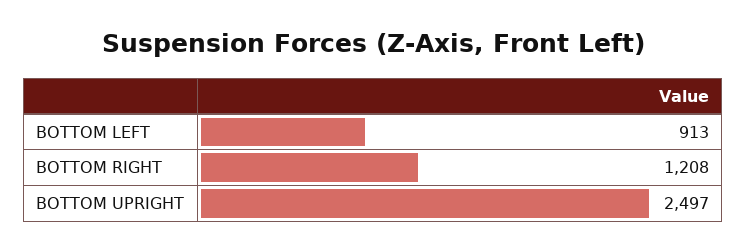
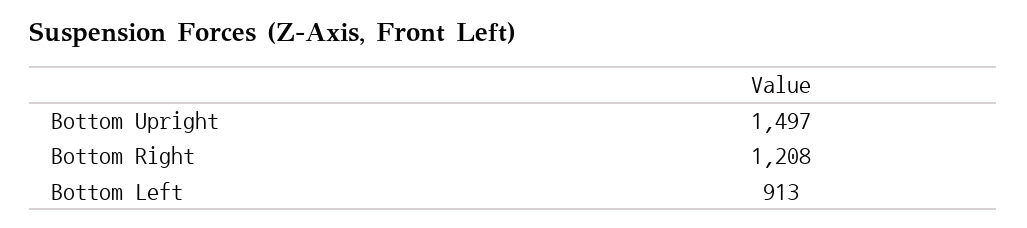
  {
    "BOTTOM LEFT": 913,
    "BOTTOM RIGHT": 1208,
-   "BOTTOM UPRIGHT": 2497
+   "BOTTOM UPRIGHT": 1497
  }

